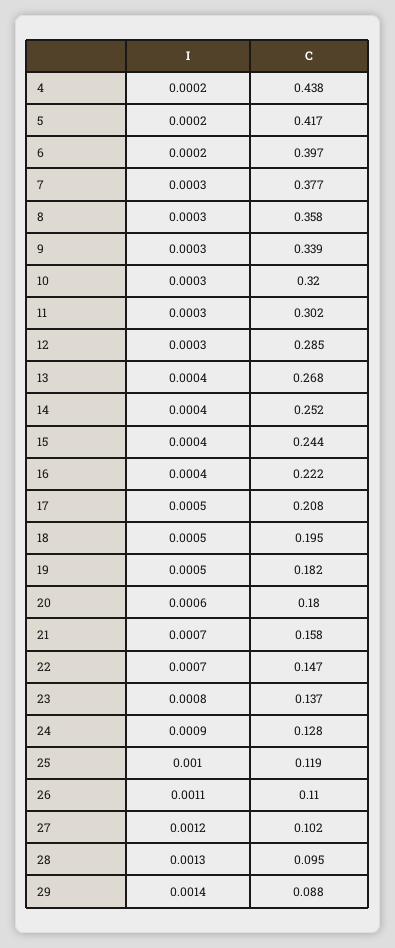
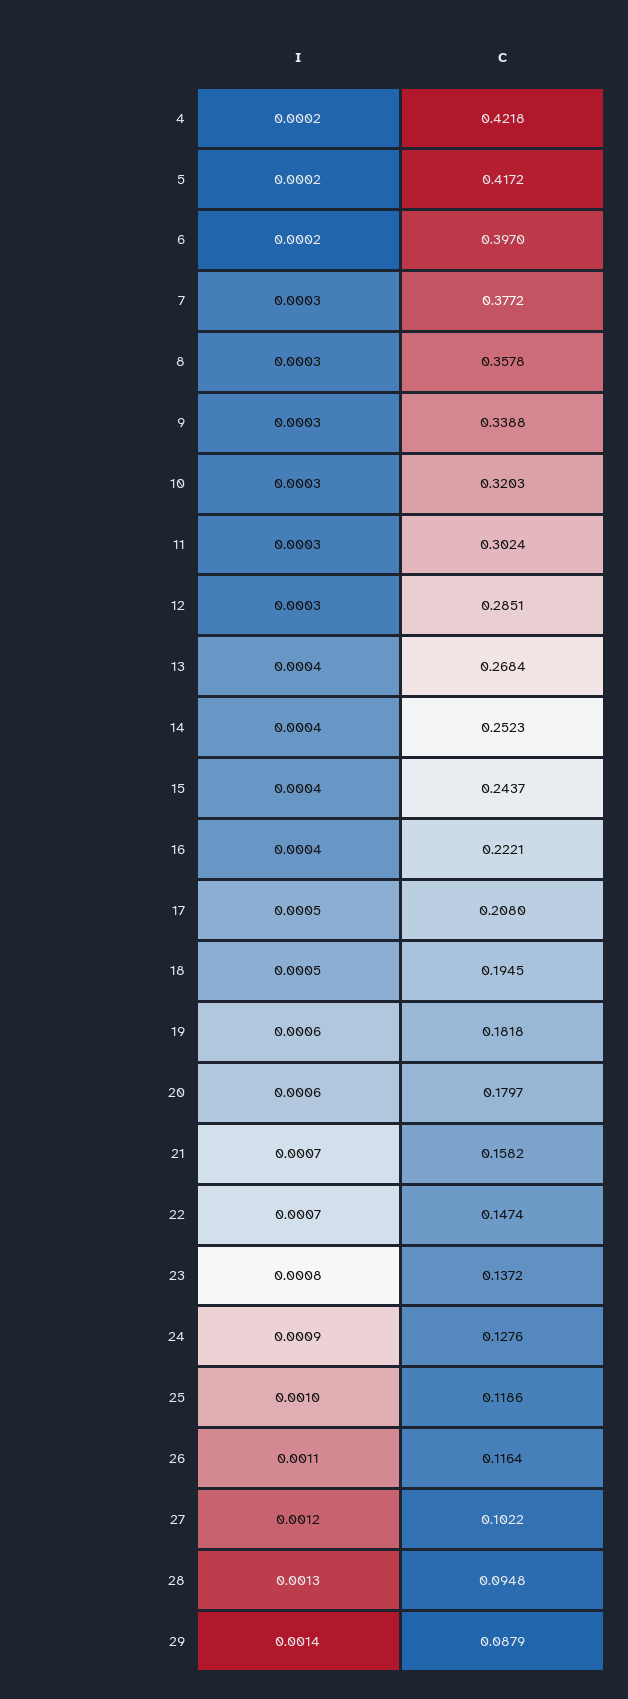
  {
    "I": {
      "4": 0.0002,
      "5": 0.0002,
      "6": 0.0002,
      "7": 0.0003,
      "8": 0.0003,
      "9": 0.0003,
      "10": 0.0003,
      "11": 0.0003,
      "12": 0.0003,
      "13": 0.0004,
      "14": 0.0004,
      "15": 0.0004,
      "16": 0.0004,
      "17": 0.0005,
      "18": 0.0005,
-     "19": 0.0005,
+     "19": 0.0006,
      "20": 0.0006,
      "21": 0.0007,
      "22": 0.0007,
      "23": 0.0008,
      "24": 0.0009,
      "25": 0.001,
      "26": 0.0011,
      "27": 0.0012,
      "28": 0.0013,
      "29": 0.0014
    },
    "C": {
-     "4": 0.438,
+     "4": 0.4218,
      "5": 0.4172,
      "6": 0.397,
      "7": 0.3772,
      "8": 0.3578,
      "9": 0.3388,
      "10": 0.3203,
      "11": 0.3024,
      "12": 0.2851,
      "13": 0.2684,
      "14": 0.2523,
      "15": 0.2437,
      "16": 0.2221,
      "17": 0.208,
      "18": 0.1945,
      "19": 0.1818,
      "20": 0.1797,
      "21": 0.1582,
      "22": 0.1474,
      "23": 0.1372,
      "24": 0.1276,
      "25": 0.1186,
-     "26": 0.11,
+     "26": 0.1164,
      "27": 0.1022,
      "28": 0.0948,
      "29": 0.0879
    }
  }

